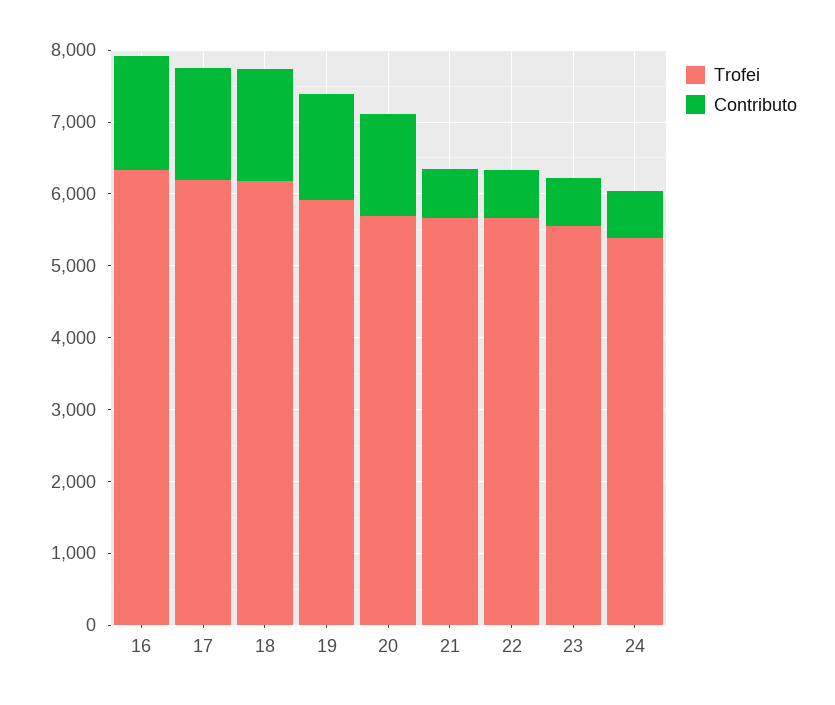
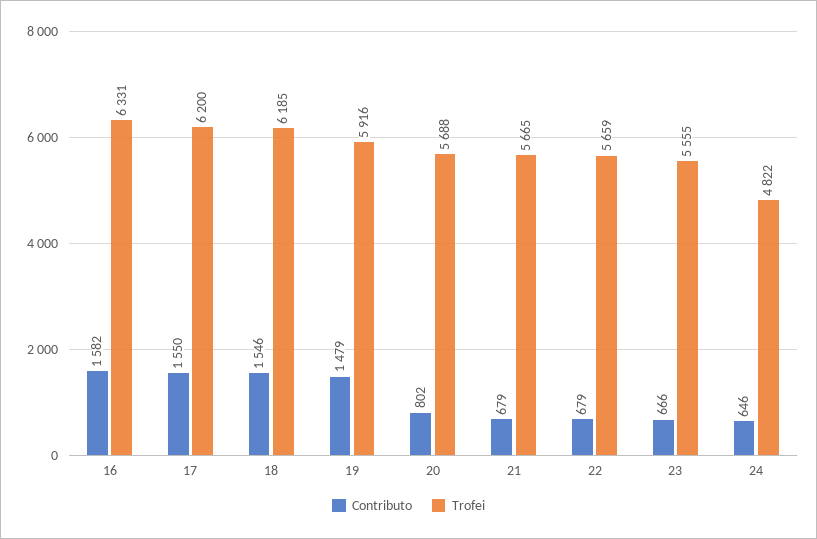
  {
    "Trofei": {
      "16": 6331,
      "17": 6200,
      "18": 6185,
      "19": 5916,
      "20": 5688,
      "21": 5665,
      "22": 5659,
      "23": 5555,
-     "24": 5400
+     "24": 4822
    },
    "Contributo": {
      "16": 1582,
      "17": 1550,
      "18": 1546,
      "19": 1479,
-     "20": 1400,
+     "20": 802,
      "21": 679,
      "22": 679,
      "23": 666,
      "24": 646
    }
  }

